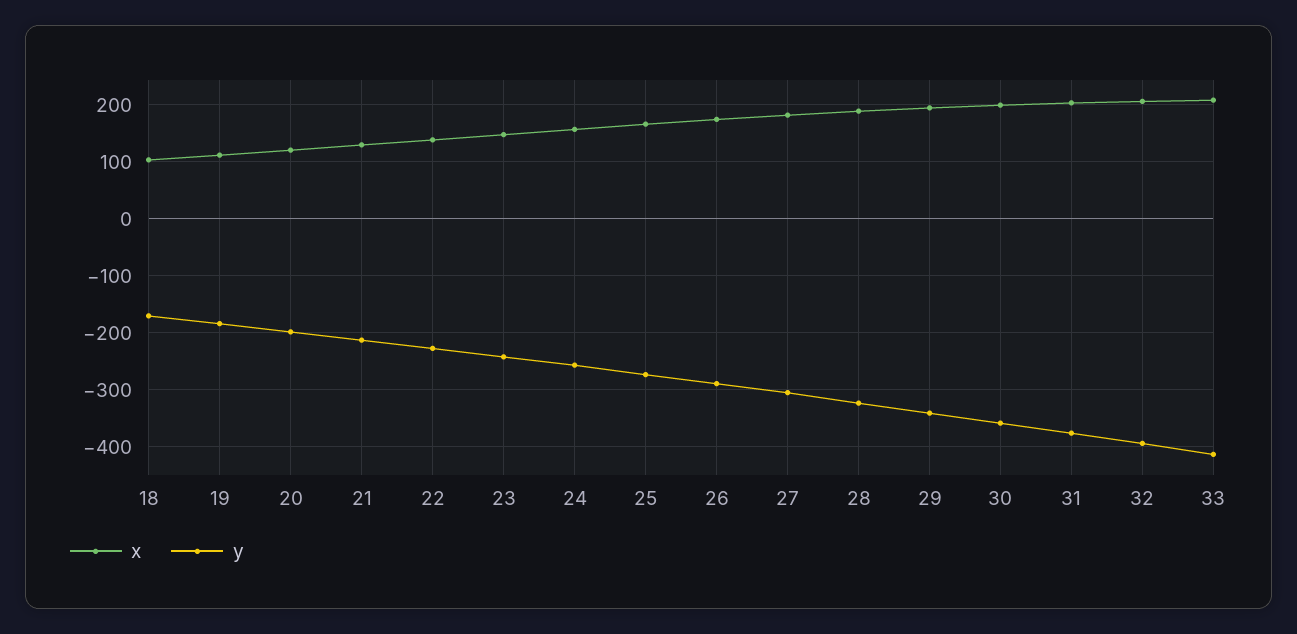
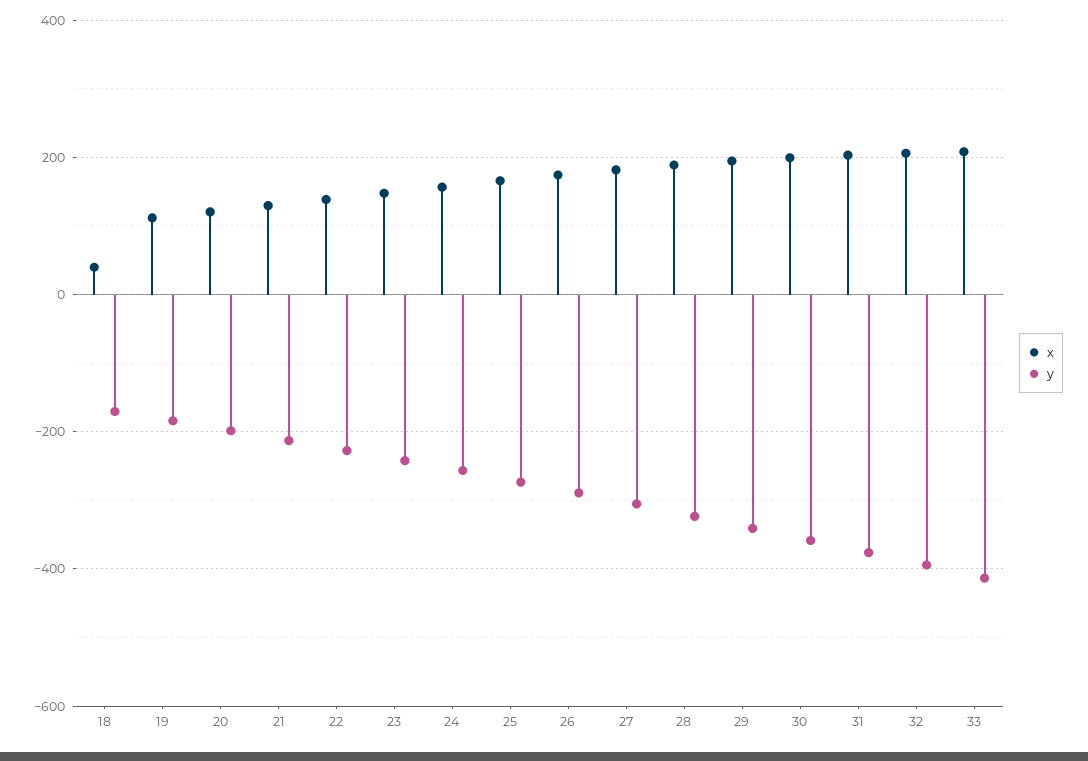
  {
    "x": {
-     "18": 100,
+     "18": 40,
      "19": 120,
      "20": 120,
      "21": 120,
      "22": 140,
      "23": 140,
      "24": 160,
      "25": 160,
      "26": 180,
      "27": 180,
      "28": 180,
      "29": 200,
      "30": 200,
      "31": 200,
      "32": 200,
      "33": 200
    },
    "y": {
      "18": -180,
      "19": -180,
      "20": -200,
      "21": -220,
      "22": -220,
      "23": -240,
      "24": -260,
      "25": -280,
      "26": -280,
      "27": -300,
      "28": -320,
      "29": -340,
      "30": -360,
      "31": -380,
      "32": -400,
      "33": -420
    }
  }

